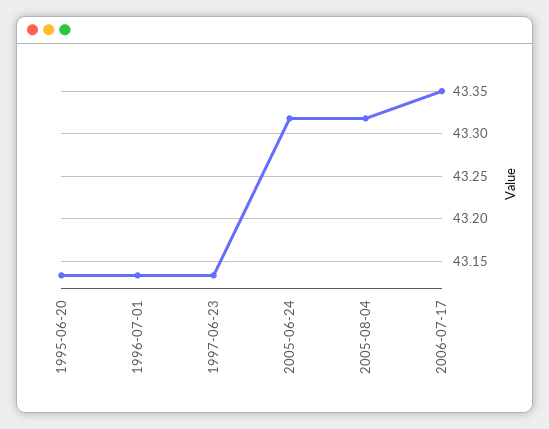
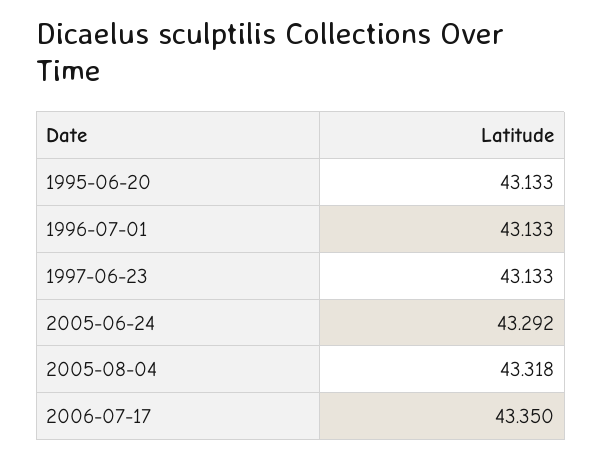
  {
    "1995-06-20": 43.133,
    "1996-07-01": 43.133,
    "1997-06-23": 43.133,
-   "2005-06-24": 43.32,
+   "2005-06-24": 43.292,
    "2005-08-04": 43.318,
    "2006-07-17": 43.35
  }

